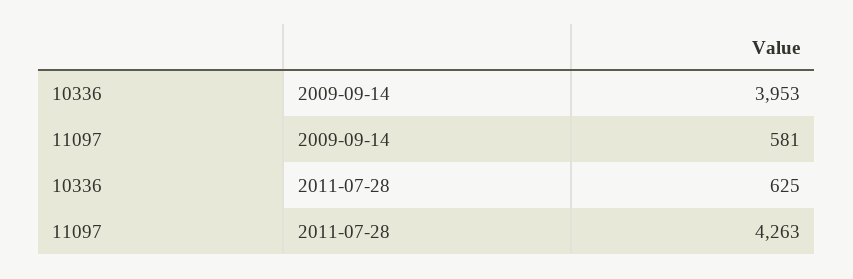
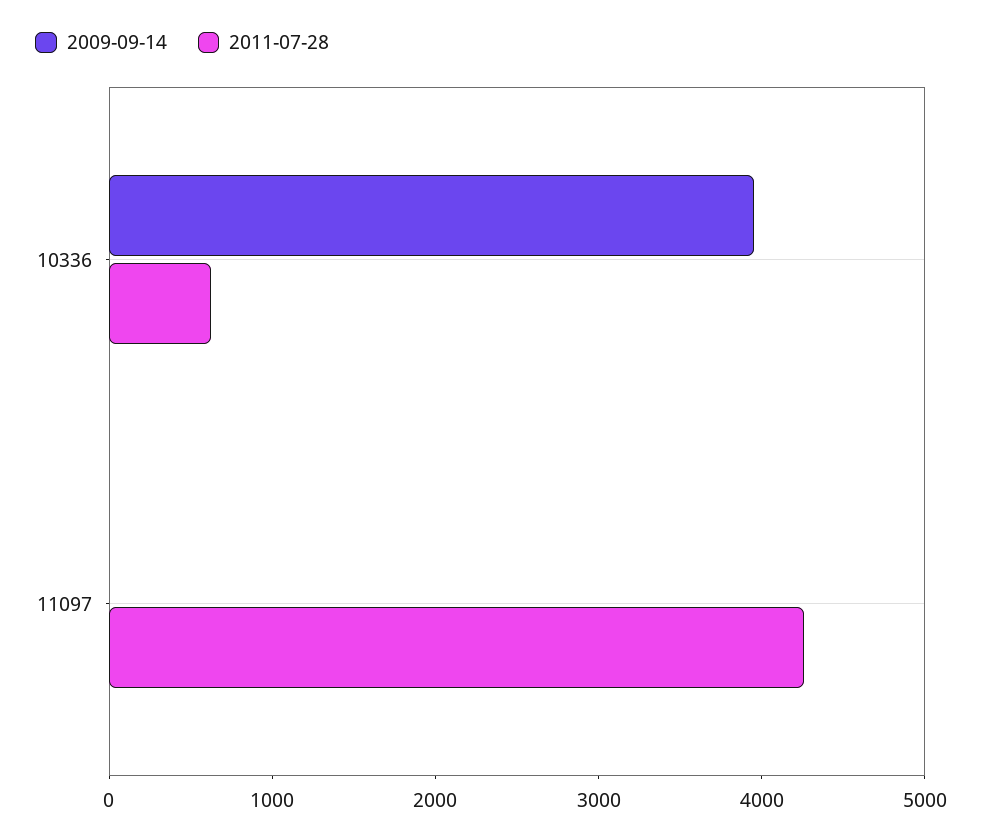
  {
    "2009-09-14": {
      "10336": 3953,
-     "11097": 581
+     "11097": 0
    },
    "2011-07-28": {
      "10336": 625,
      "11097": 4263
    }
  }

